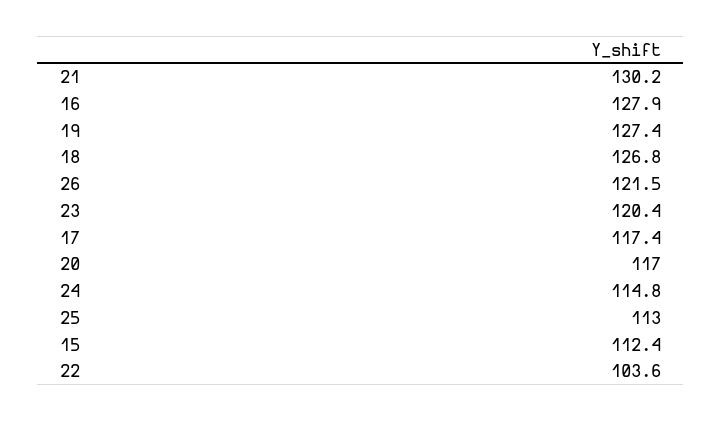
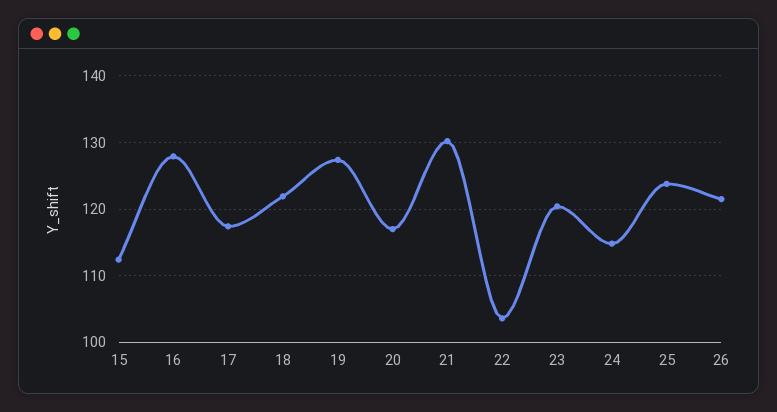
  {
    "21": 130.2,
    "16": 127.9,
    "19": 127.4,
-   "18": 126.8,
+   "18": 122,
    "26": 121.5,
    "23": 120.4,
    "17": 117.4,
    "20": 117,
    "24": 114.8,
-   "25": 113,
+   "25": 124,
    "15": 112.4,
    "22": 103.6
  }

